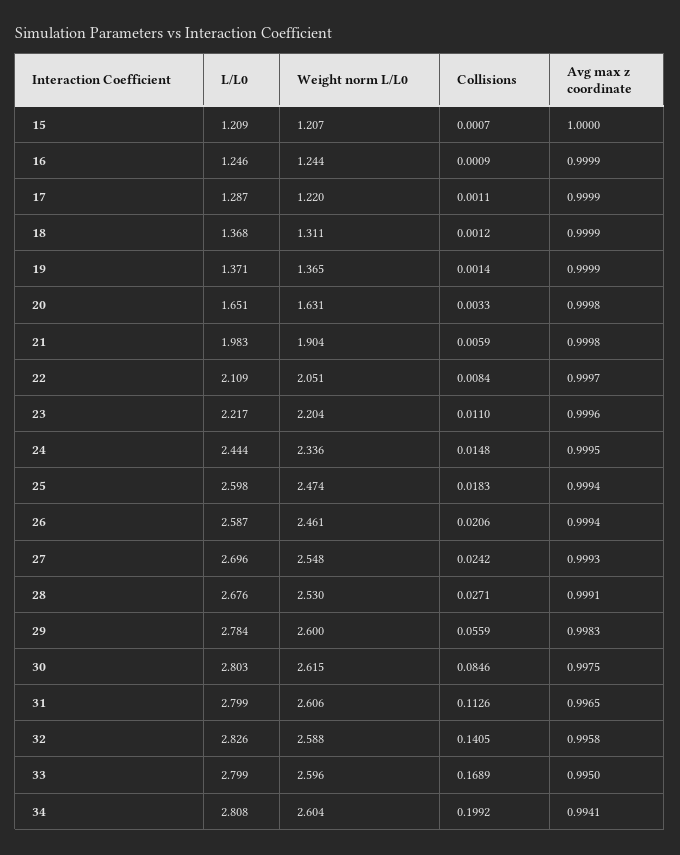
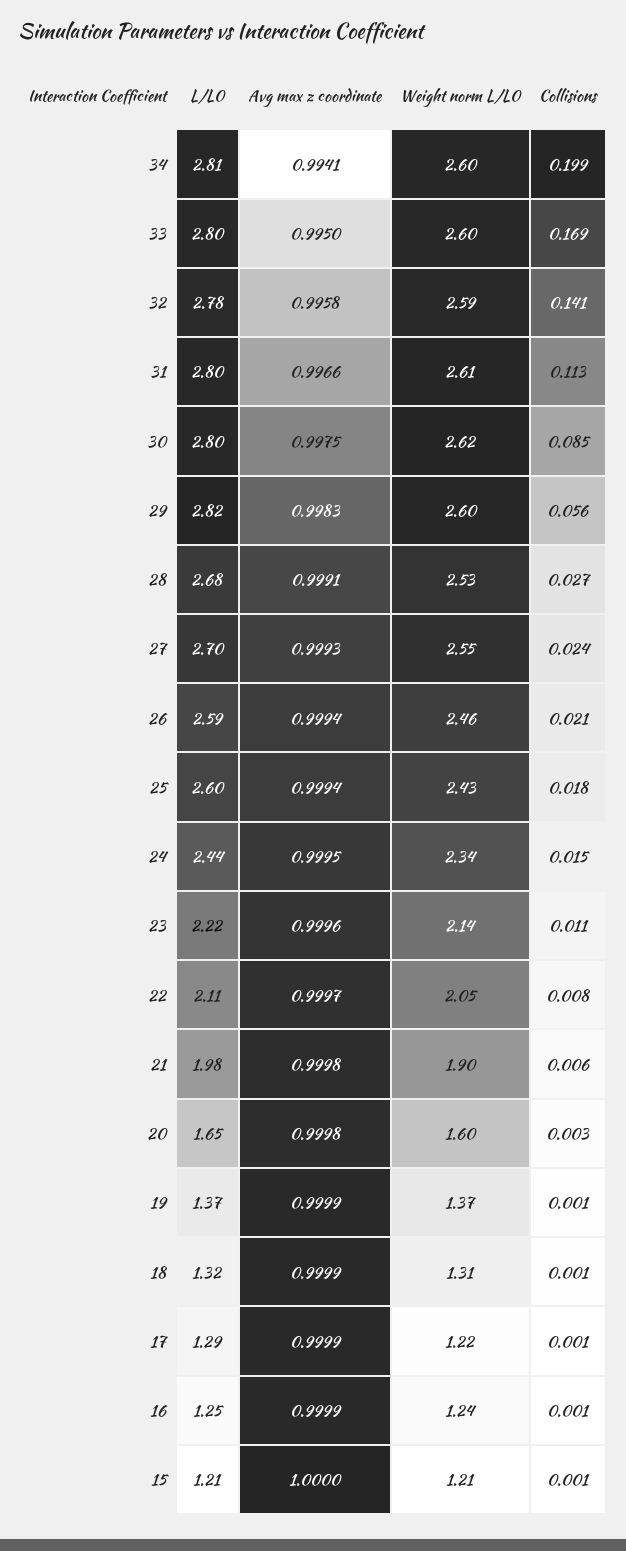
  {
    "L/L0": {
      "15": 1.209,
      "16": 1.246,
      "17": 1.287,
-     "18": 1.368,
+     "18": 1.32,
      "19": 1.371,
      "20": 1.651,
      "21": 1.983,
      "22": 2.109,
      "23": 2.217,
      "24": 2.444,
      "25": 2.598,
      "26": 2.587,
      "27": 2.696,
      "28": 2.676,
-     "29": 2.784,
+     "29": 2.82,
      "30": 2.803,
      "31": 2.799,
-     "32": 2.826,
+     "32": 2.78,
      "33": 2.799,
      "34": 2.808
    },
    "Weight norm L/L0": {
      "15": 1.207,
      "16": 1.244,
      "17": 1.22,
      "18": 1.311,
      "19": 1.365,
-     "20": 1.631,
+     "20": 1.6,
      "21": 1.904,
      "22": 2.051,
-     "23": 2.204,
+     "23": 2.14,
      "24": 2.336,
-     "25": 2.474,
+     "25": 2.43,
      "26": 2.461,
      "27": 2.548,
      "28": 2.53,
      "29": 2.6,
      "30": 2.615,
      "31": 2.606,
      "32": 2.588,
      "33": 2.596,
      "34": 2.604
    },
    "Collisions": {
      "15": 0.0007,
      "16": 0.0009,
      "17": 0.0011,
      "18": 0.0012,
      "19": 0.0014,
      "20": 0.0033,
      "21": 0.0059,
      "22": 0.0084,
      "23": 0.011,
      "24": 0.0148,
      "25": 0.0183,
      "26": 0.0206,
      "27": 0.0242,
      "28": 0.0271,
      "29": 0.0559,
      "30": 0.0846,
      "31": 0.1126,
      "32": 0.1405,
      "33": 0.1689,
      "34": 0.1992
    },
    "Avg max z coordinate": {
      "15": 1,
      "16": 0.9999,
      "17": 0.9999,
      "18": 0.9999,
      "19": 0.9999,
      "20": 0.9998,
      "21": 0.9998,
      "22": 0.9997,
      "23": 0.9996,
      "24": 0.9995,
      "25": 0.9994,
      "26": 0.9994,
      "27": 0.9993,
      "28": 0.9991,
      "29": 0.9983,
      "30": 0.9975,
-     "31": 0.9965,
+     "31": 0.9966,
      "32": 0.9958,
      "33": 0.995,
      "34": 0.9941
    }
  }

